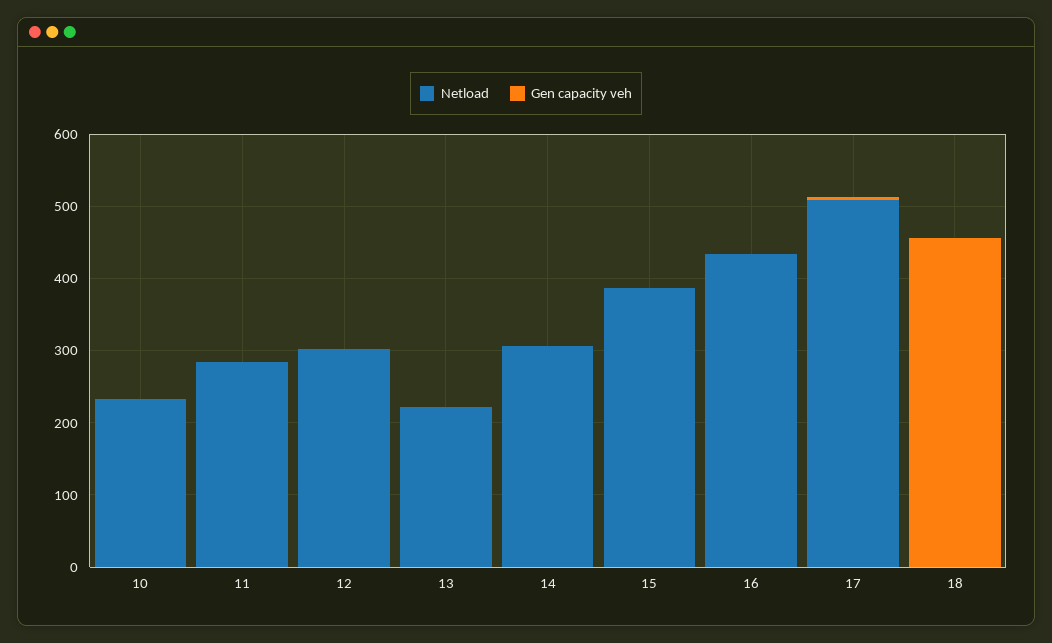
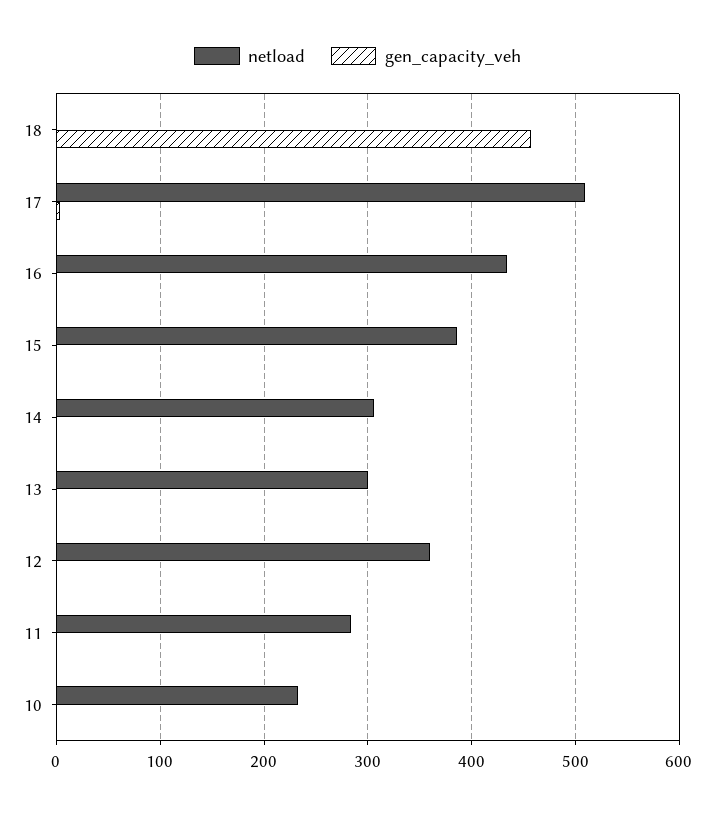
  {
    "Netload": {
      "10": 230,
      "11": 280,
-     "12": 300,
+     "12": 360,
-     "13": 220,
+     "13": 300,
      "14": 310,
      "15": 390,
      "16": 430,
      "17": 510,
      "18": 0
    },
    "Gen capacity veh": {
      "10": 0,
      "11": 0,
      "12": 0,
      "13": 0,
      "14": 0,
      "15": 0,
      "16": 0,
      "17": 0,
      "18": 460
    }
  }

